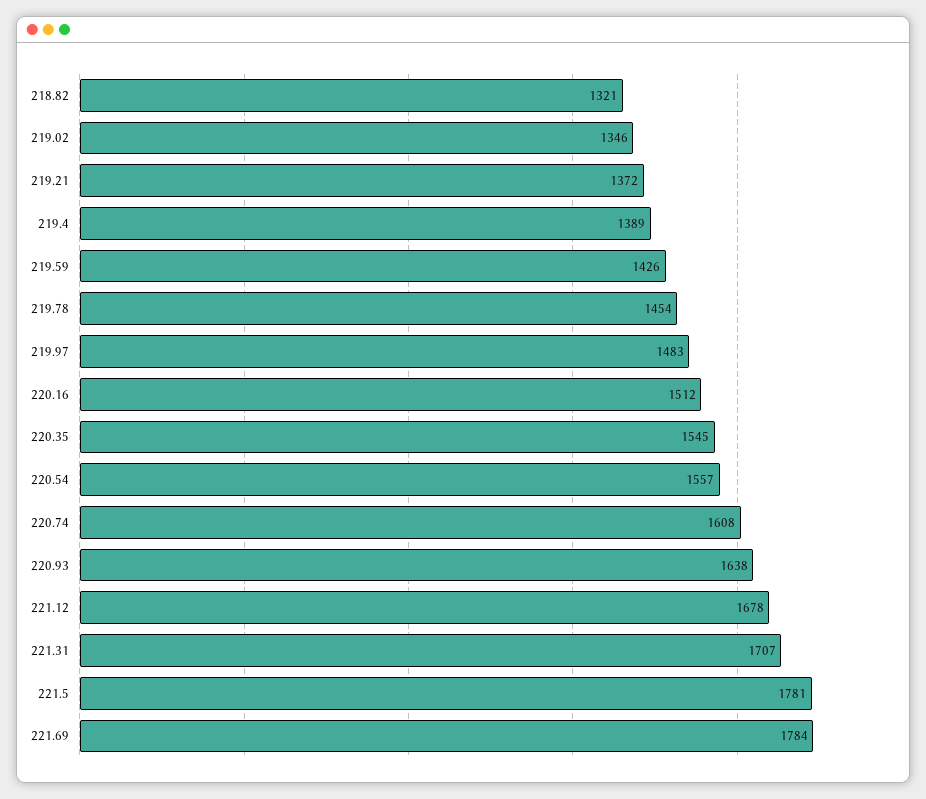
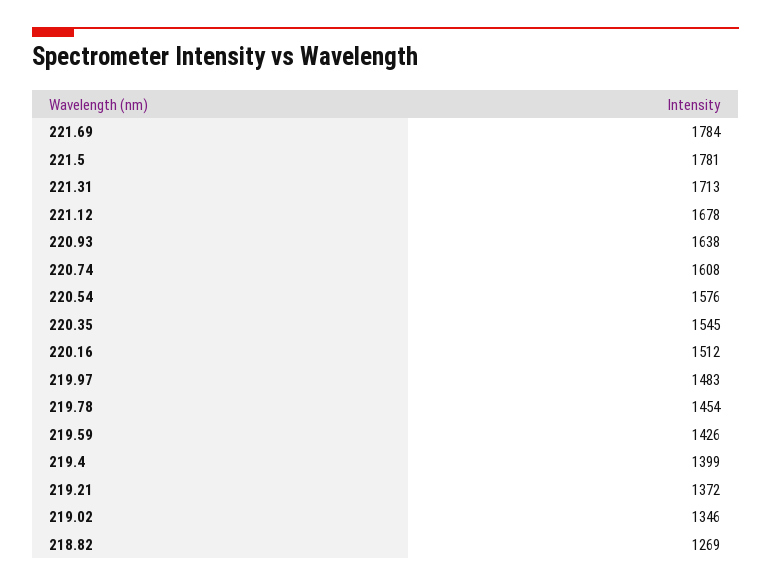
  {
-   "218.82": 1321,
+   "218.82": 1269,
    "219.02": 1346,
    "219.21": 1372,
-   "219.4": 1389,
+   "219.4": 1399,
    "219.59": 1426,
    "219.78": 1454,
    "219.97": 1483,
    "220.16": 1512,
    "220.35": 1545,
-   "220.54": 1557,
+   "220.54": 1576,
    "220.74": 1608,
    "220.93": 1638,
    "221.12": 1678,
-   "221.31": 1707,
+   "221.31": 1713,
    "221.5": 1781,
    "221.69": 1784
  }

